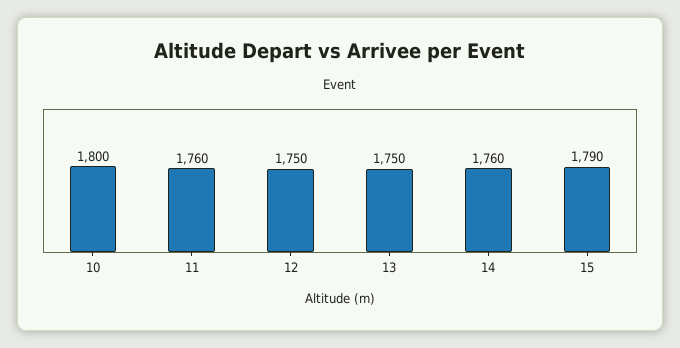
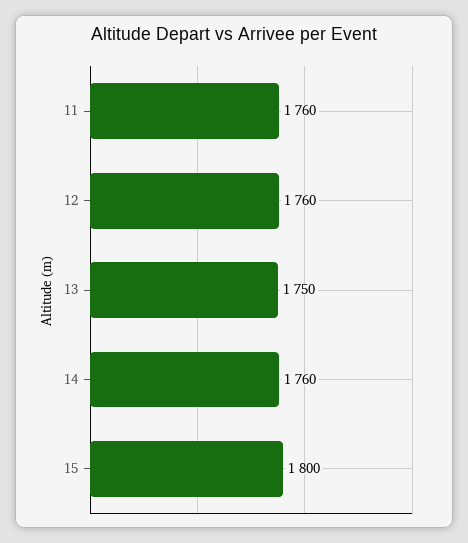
  {
-   "10": 1800,
    "11": 1760,
-   "12": 1750,
+   "12": 1760,
    "13": 1750,
    "14": 1760,
-   "15": 1790
+   "15": 1800
  }

